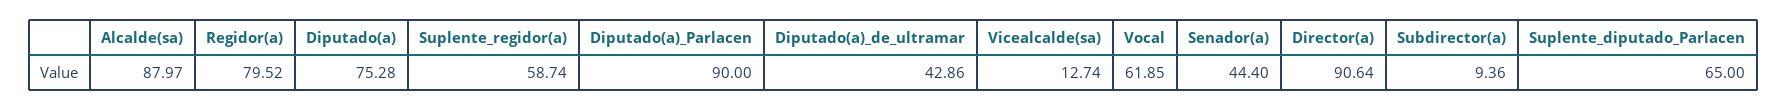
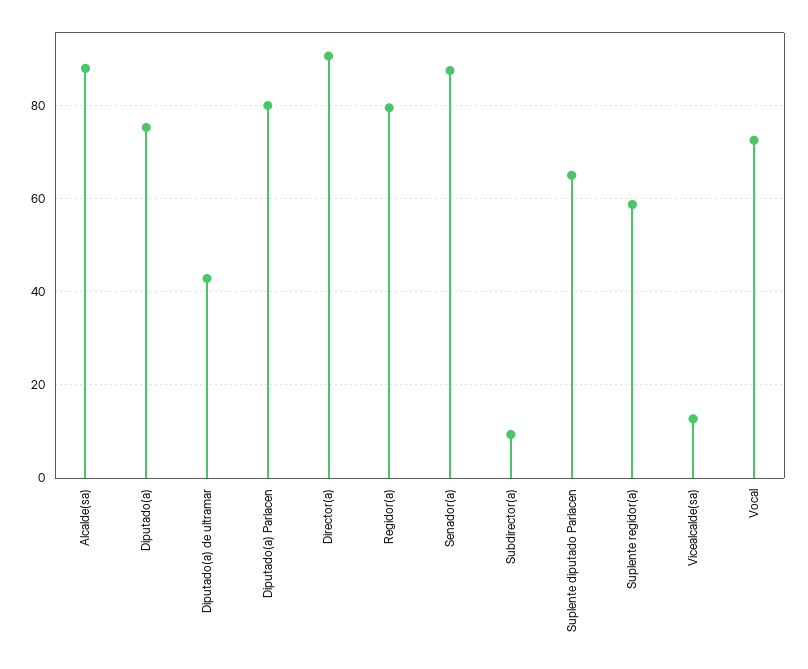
  {
    "Alcalde(sa)": 87.97,
    "Regidor(a)": 79.52,
    "Diputado(a)": 75.28,
    "Suplente_regidor(a)": 58.74,
-   "Diputado(a)_Parlacen": 90,
+   "Diputado(a)_Parlacen": 80,
    "Diputado(a)_de_ultramar": 42.86,
    "Vicealcalde(sa)": 12.74,
-   "Vocal": 61.85,
+   "Vocal": 72,
-   "Senador(a)": 44.4,
+   "Senador(a)": 88,
    "Director(a)": 90.64,
    "Subdirector(a)": 9.36,
    "Suplente_diputado_Parlacen": 65
  }

